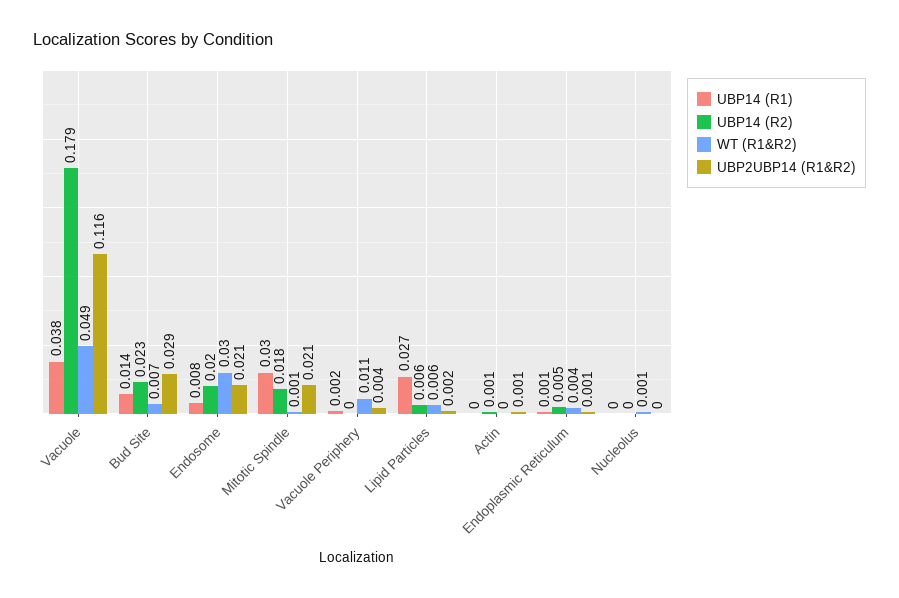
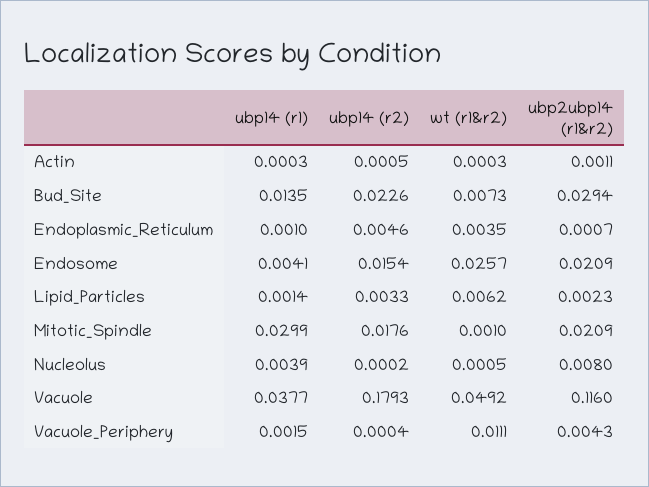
  {
    "UBP14 (R1)": {
      "Vacuole": 0.0377,
      "Bud Site": 0.0135,
-     "Endosome": 0.008,
+     "Endosome": 0.0041,
      "Mitotic Spindle": 0.0299,
      "Vacuole Periphery": 0.0015,
-     "Lipid Particles": 0.027,
+     "Lipid Particles": 0.0014,
      "Actin": 0.0003,
      "Endoplasmic Reticulum": 0.001,
-     "Nucleolus": 0
+     "Nucleolus": 0.0039
    },
    "UBP14 (R2)": {
      "Vacuole": 0.1793,
      "Bud Site": 0.0226,
-     "Endosome": 0.02,
+     "Endosome": 0.0154,
      "Mitotic Spindle": 0.0176,
      "Vacuole Periphery": 0.0004,
-     "Lipid Particles": 0.006,
+     "Lipid Particles": 0.0033,
      "Actin": 0.0005,
      "Endoplasmic Reticulum": 0.0046,
      "Nucleolus": 0.0002
    },
    "WT (R1&R2)": {
      "Vacuole": 0.0492,
      "Bud Site": 0.0073,
-     "Endosome": 0.03,
+     "Endosome": 0.0257,
      "Mitotic Spindle": 0.001,
      "Vacuole Periphery": 0.0111,
      "Lipid Particles": 0.0062,
      "Actin": 0.0003,
      "Endoplasmic Reticulum": 0.0035,
      "Nucleolus": 0.0005
    },
    "UBP2UBP14 (R1&R2)": {
      "Vacuole": 0.116,
      "Bud Site": 0.0294,
      "Endosome": 0.0209,
      "Mitotic Spindle": 0.0209,
      "Vacuole Periphery": 0.0043,
      "Lipid Particles": 0.0023,
      "Actin": 0.0011,
      "Endoplasmic Reticulum": 0.0007,
-     "Nucleolus": 0
+     "Nucleolus": 0.008
    }
  }

